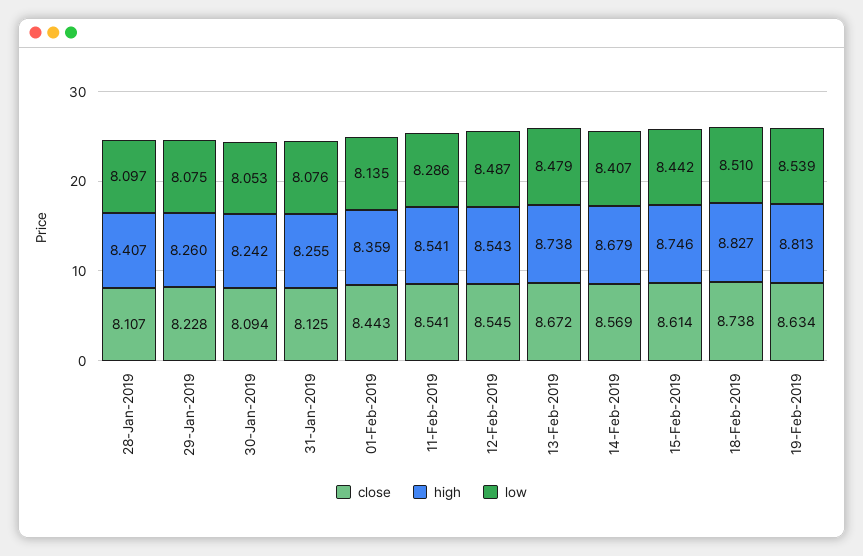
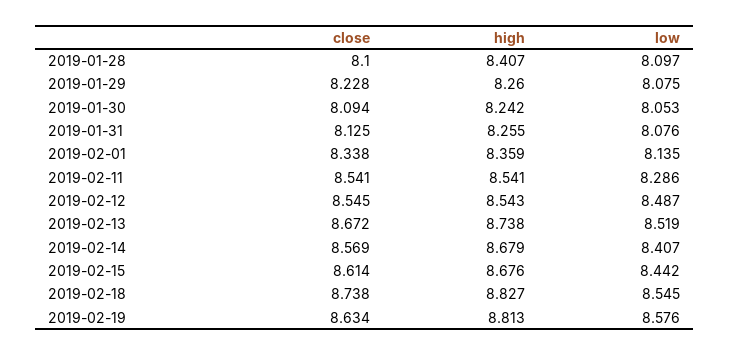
  {
    "close": {
-     "28-Jan-2019": 8.107,
+     "28-Jan-2019": 8.1,
      "29-Jan-2019": 8.228,
      "30-Jan-2019": 8.094,
      "31-Jan-2019": 8.125,
-     "01-Feb-2019": 8.443,
+     "01-Feb-2019": 8.338,
      "11-Feb-2019": 8.541,
      "12-Feb-2019": 8.545,
      "13-Feb-2019": 8.672,
      "14-Feb-2019": 8.569,
      "15-Feb-2019": 8.614,
      "18-Feb-2019": 8.738,
      "19-Feb-2019": 8.634
    },
    "high": {
      "28-Jan-2019": 8.407,
      "29-Jan-2019": 8.26,
      "30-Jan-2019": 8.242,
      "31-Jan-2019": 8.255,
      "01-Feb-2019": 8.359,
      "11-Feb-2019": 8.541,
      "12-Feb-2019": 8.543,
      "13-Feb-2019": 8.738,
      "14-Feb-2019": 8.679,
-     "15-Feb-2019": 8.746,
+     "15-Feb-2019": 8.676,
      "18-Feb-2019": 8.827,
      "19-Feb-2019": 8.813
    },
    "low": {
      "28-Jan-2019": 8.097,
      "29-Jan-2019": 8.075,
      "30-Jan-2019": 8.053,
      "31-Jan-2019": 8.076,
      "01-Feb-2019": 8.135,
      "11-Feb-2019": 8.286,
      "12-Feb-2019": 8.487,
-     "13-Feb-2019": 8.479,
+     "13-Feb-2019": 8.519,
      "14-Feb-2019": 8.407,
      "15-Feb-2019": 8.442,
-     "18-Feb-2019": 8.51,
+     "18-Feb-2019": 8.545,
-     "19-Feb-2019": 8.539
+     "19-Feb-2019": 8.576
    }
  }

